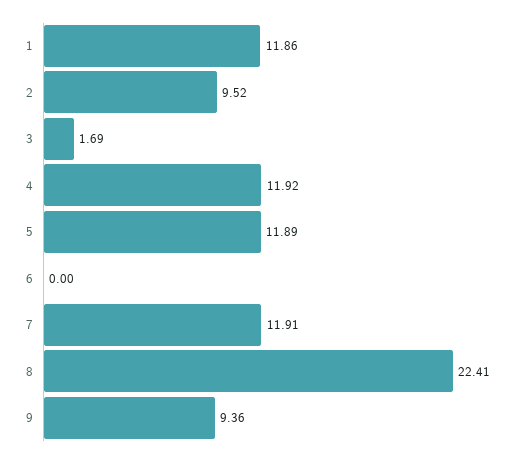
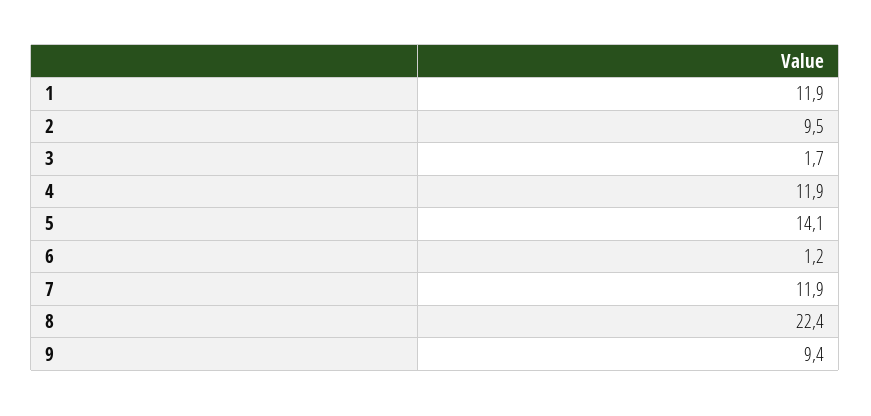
  {
    "1": 11.86,
    "2": 9.52,
    "3": 1.69,
    "4": 11.92,
-   "5": 11.89,
+   "5": 14.1,
-   "6": 0,
+   "6": 1.2,
    "7": 11.91,
    "8": 22.41,
    "9": 9.36
  }

